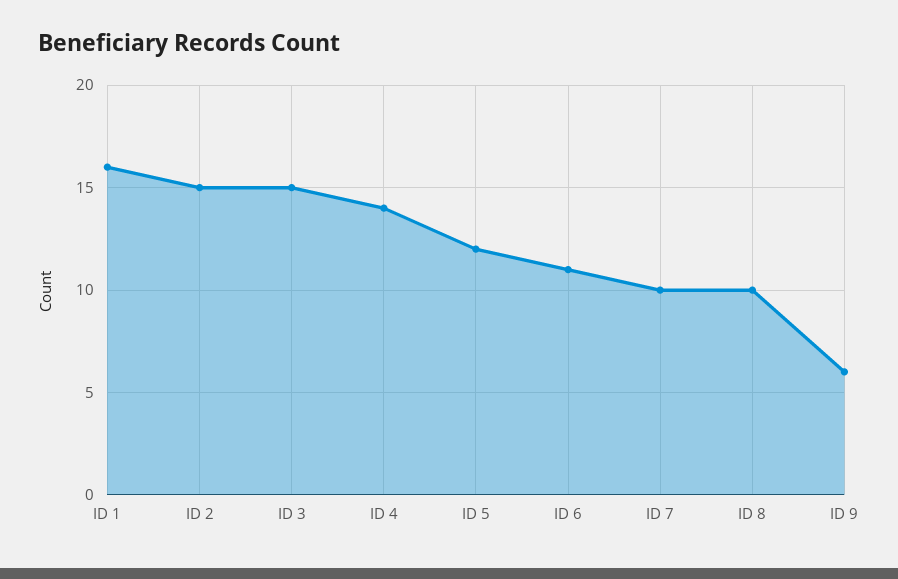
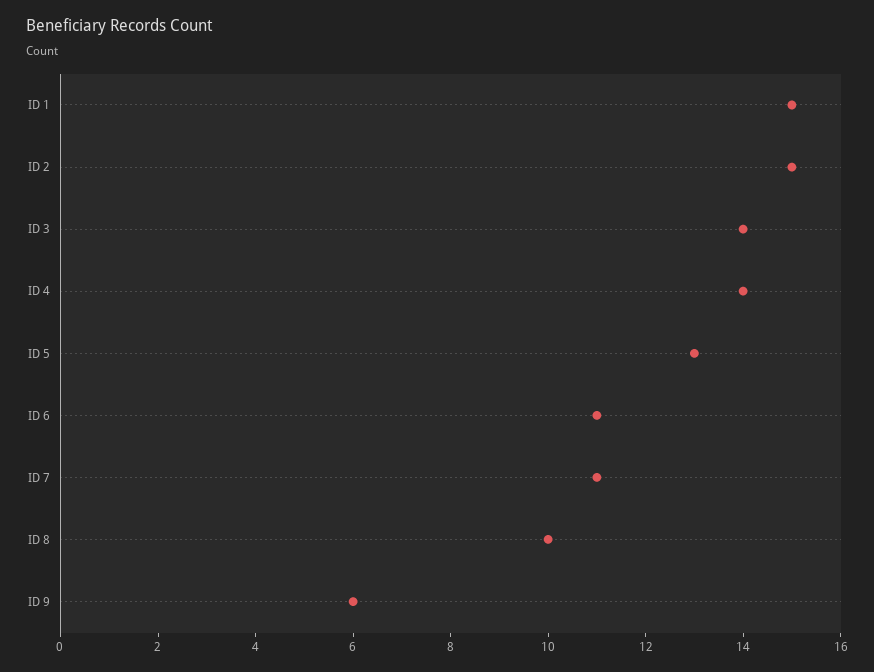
  {
-   "ID 1": 16,
+   "ID 1": 15,
    "ID 2": 15,
-   "ID 3": 15,
+   "ID 3": 14,
    "ID 4": 14,
-   "ID 5": 12,
+   "ID 5": 13,
    "ID 6": 11,
-   "ID 7": 10,
+   "ID 7": 11,
    "ID 8": 10,
    "ID 9": 6
  }

